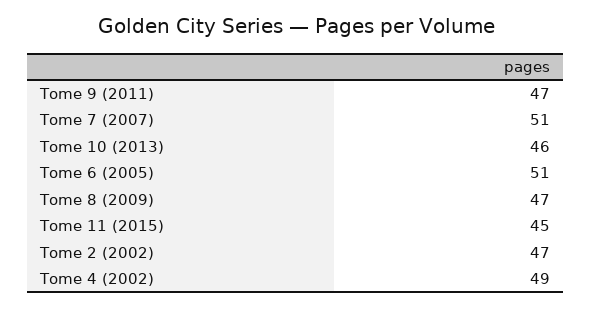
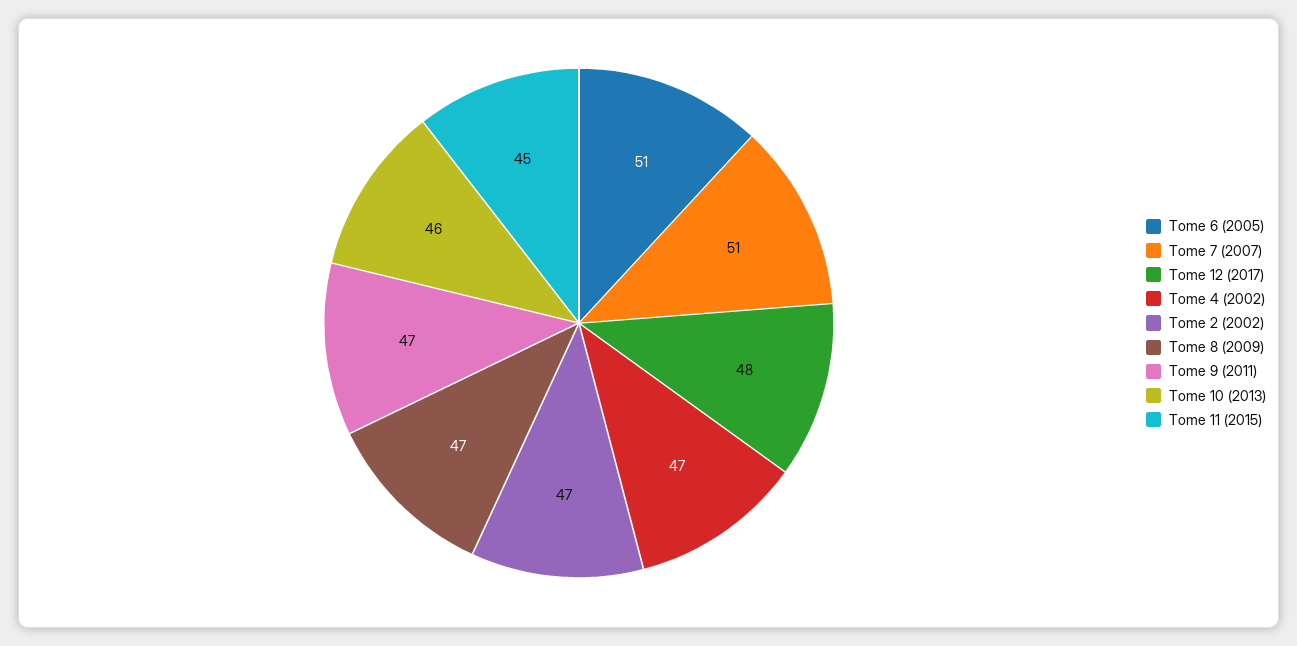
  {
    "Tome 9 (2011)": 47,
    "Tome 7 (2007)": 51,
    "Tome 10 (2013)": 46,
    "Tome 6 (2005)": 51,
    "Tome 8 (2009)": 47,
    "Tome 11 (2015)": 45,
    "Tome 2 (2002)": 47,
-   "Tome 4 (2002)": 49
+   "Tome 4 (2002)": 47,
+   "Tome 12 (2017)": 48
  }

